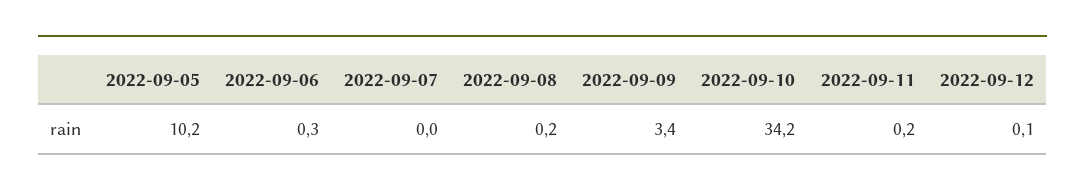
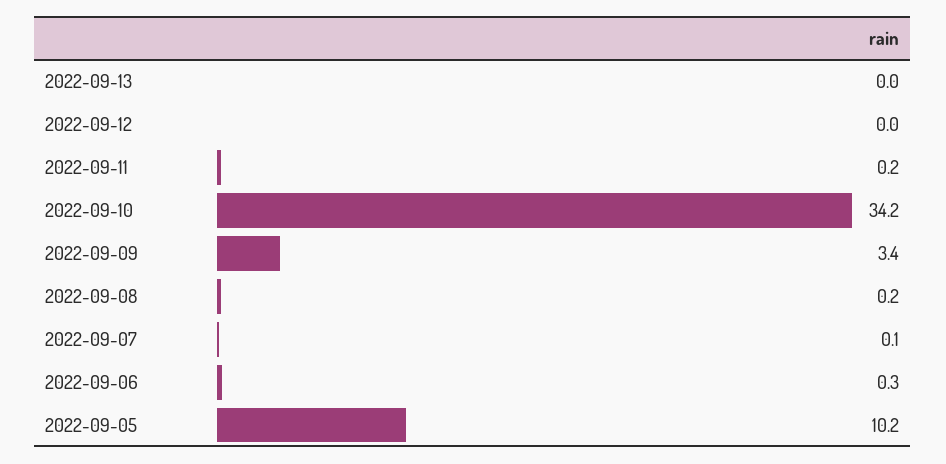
  {
    "2022-09-05": 10.2,
    "2022-09-06": 0.3,
-   "2022-09-07": 0,
+   "2022-09-07": 0.1,
    "2022-09-08": 0.2,
    "2022-09-09": 3.4,
    "2022-09-10": 34.2,
    "2022-09-11": 0.2,
-   "2022-09-12": 0.1
+   "2022-09-12": 0,
+   "2022-09-13": 0
  }

